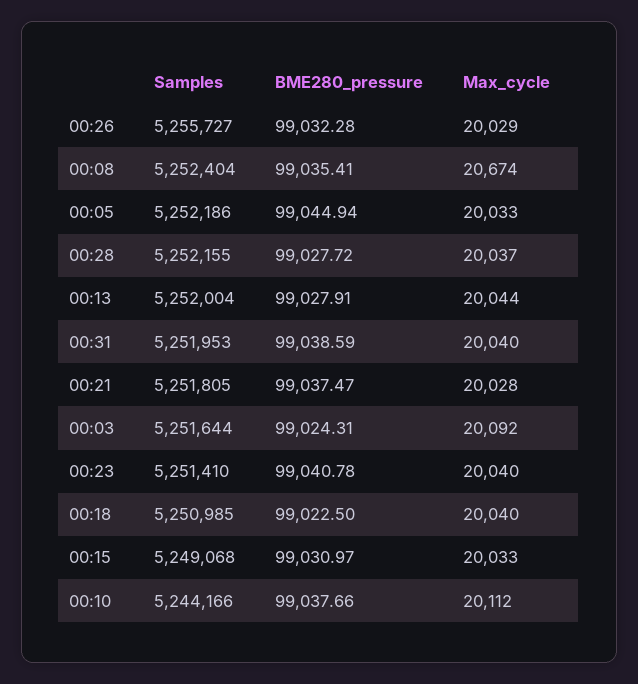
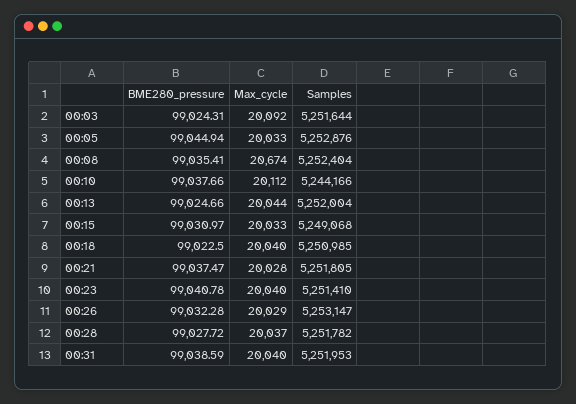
  {
    "Samples": {
-     "00:26": 5255727,
+     "00:26": 5253147,
      "00:08": 5252404,
-     "00:05": 5252186,
+     "00:05": 5252876,
-     "00:28": 5252155,
+     "00:28": 5251782,
      "00:13": 5252004,
      "00:31": 5251953,
      "00:21": 5251805,
      "00:03": 5251644,
      "00:23": 5251410,
      "00:18": 5250985,
      "00:15": 5249068,
      "00:10": 5244166
    },
    "BME280_pressure": {
      "00:26": 99032.28,
      "00:08": 99035.41,
      "00:05": 99044.94,
      "00:28": 99027.72,
-     "00:13": 99027.91,
+     "00:13": 99024.66,
      "00:31": 99038.59,
      "00:21": 99037.47,
      "00:03": 99024.31,
      "00:23": 99040.78,
      "00:18": 99022.5,
      "00:15": 99030.97,
      "00:10": 99037.66
    },
    "Max_cycle": {
      "00:26": 20029,
      "00:08": 20674,
      "00:05": 20033,
      "00:28": 20037,
      "00:13": 20044,
      "00:31": 20040,
      "00:21": 20028,
      "00:03": 20092,
      "00:23": 20040,
      "00:18": 20040,
      "00:15": 20033,
      "00:10": 20112
    }
  }

